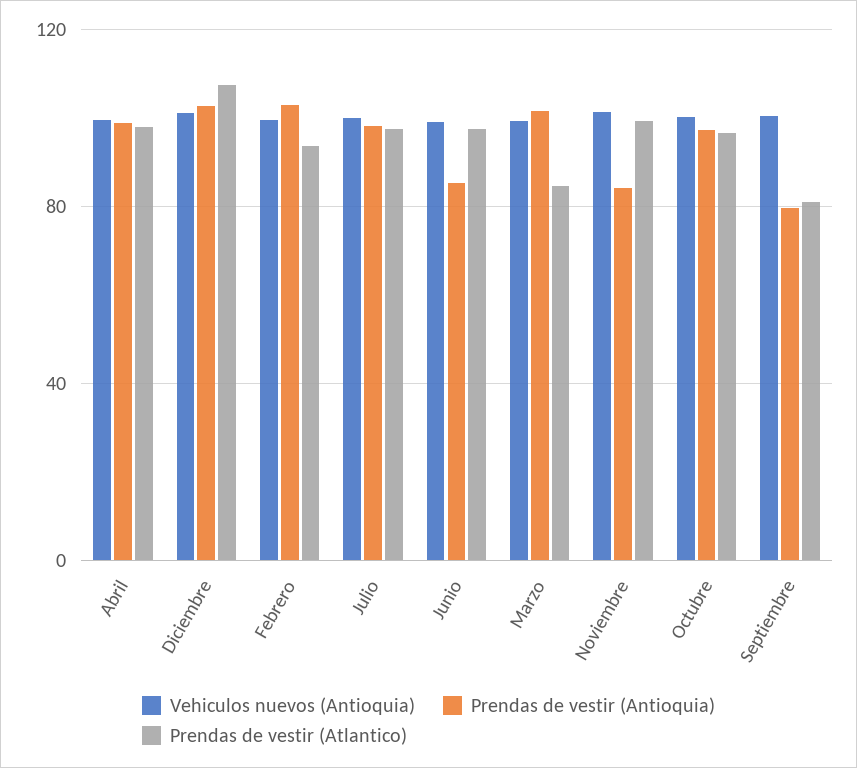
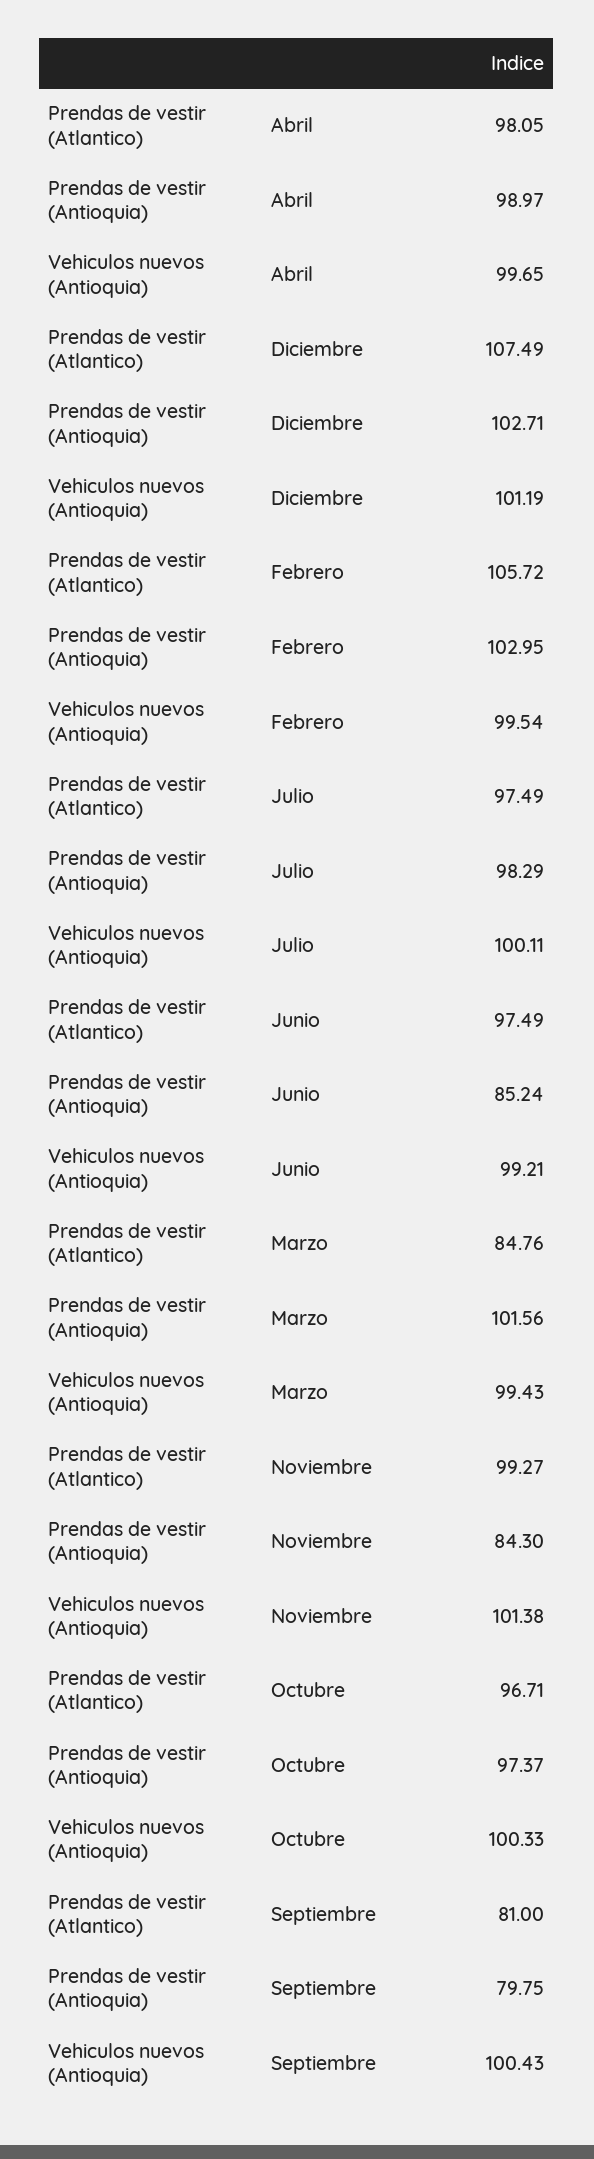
  {
    "Vehiculos nuevos (Antioquia)": {
      "Abril": 99.65,
      "Diciembre": 101.19,
      "Febrero": 99.54,
      "Julio": 100.11,
      "Junio": 99.21,
      "Marzo": 99.43,
      "Noviembre": 101.38,
      "Octubre": 100.33,
      "Septiembre": 100.43
    },
    "Prendas de vestir (Antioquia)": {
      "Abril": 98.97,
      "Diciembre": 102.71,
      "Febrero": 102.95,
      "Julio": 98.29,
      "Junio": 85.24,
      "Marzo": 101.56,
      "Noviembre": 84.3,
      "Octubre": 97.37,
      "Septiembre": 79.75
    },
    "Prendas de vestir (Atlantico)": {
      "Abril": 98.05,
      "Diciembre": 107.49,
-     "Febrero": 95,
+     "Febrero": 105.72,
      "Julio": 97.49,
      "Junio": 97.49,
      "Marzo": 84.76,
      "Noviembre": 99.27,
      "Octubre": 96.71,
      "Septiembre": 81
    }
  }

